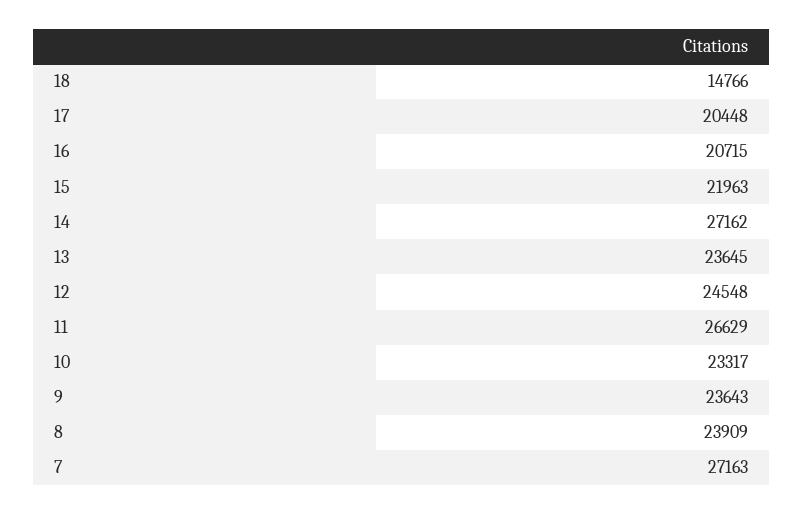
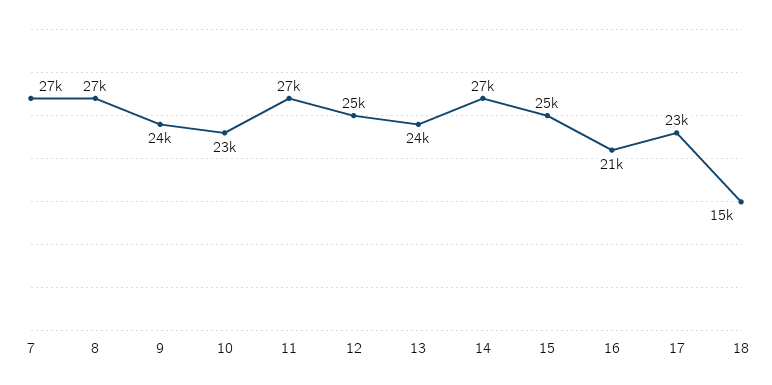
  {
    "18": 14766,
-   "17": 20448,
+   "17": 23000,
    "16": 20715,
-   "15": 21963,
+   "15": 25000,
    "14": 27162,
    "13": 23645,
    "12": 24548,
    "11": 26629,
    "10": 23317,
    "9": 23643,
-   "8": 23909,
+   "8": 27000,
    "7": 27163
  }

